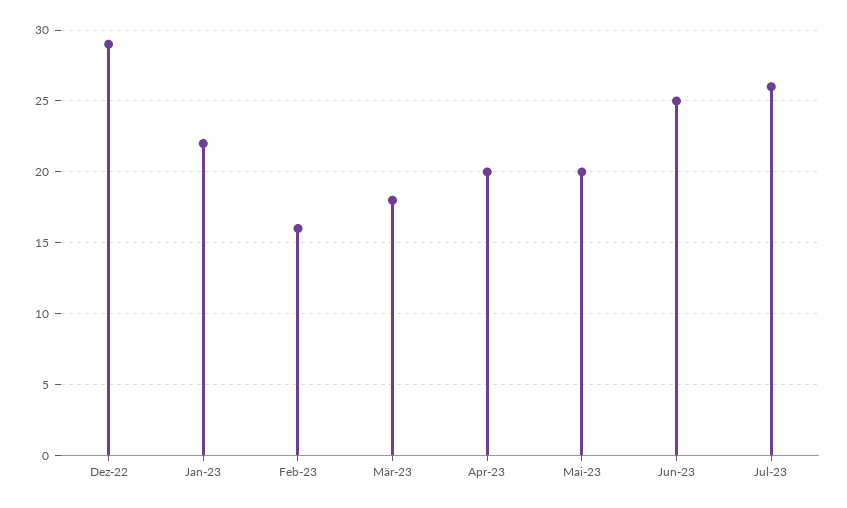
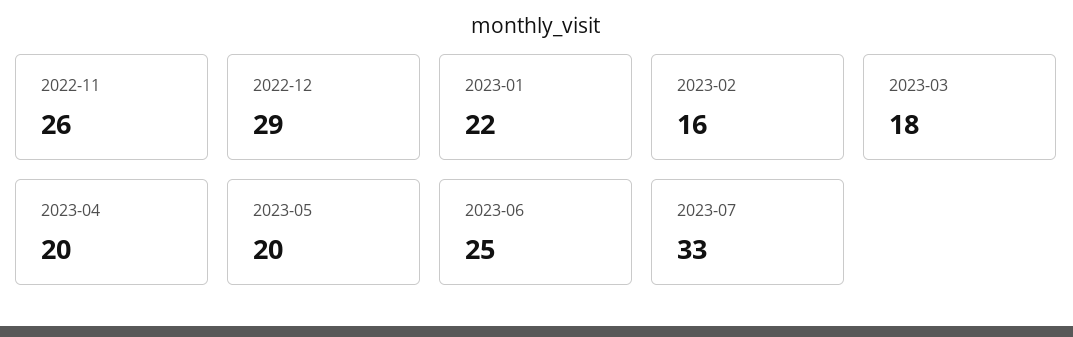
  {
    "Dez-22": 29,
    "Jan-23": 22,
    "Feb-23": 16,
    "Mär-23": 18,
    "Apr-23": 20,
    "Mai-23": 20,
    "Jun-23": 25,
-   "Jul-23": 26
+   "Jul-23": 33,
+   "2022-11": 26
  }

